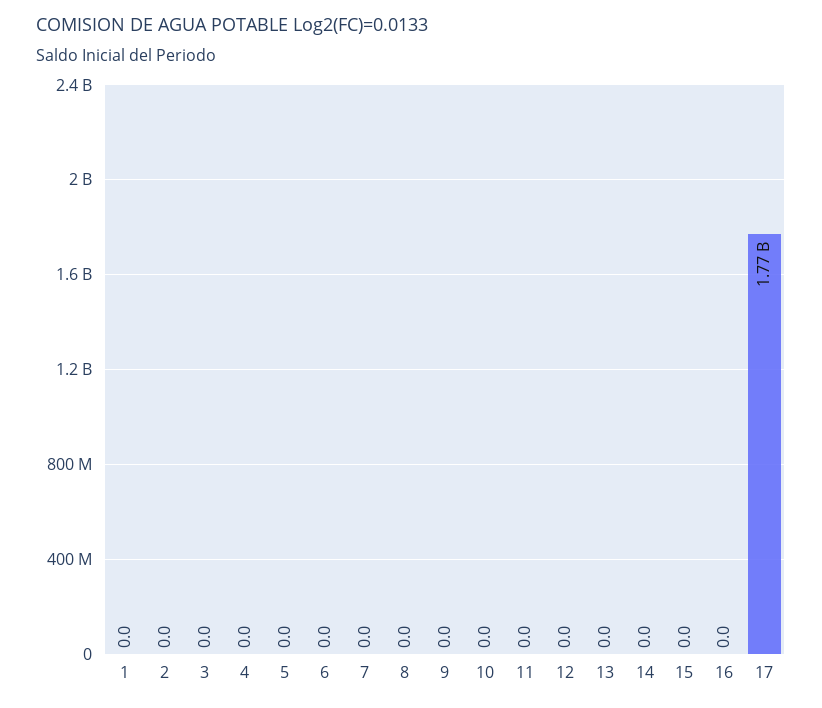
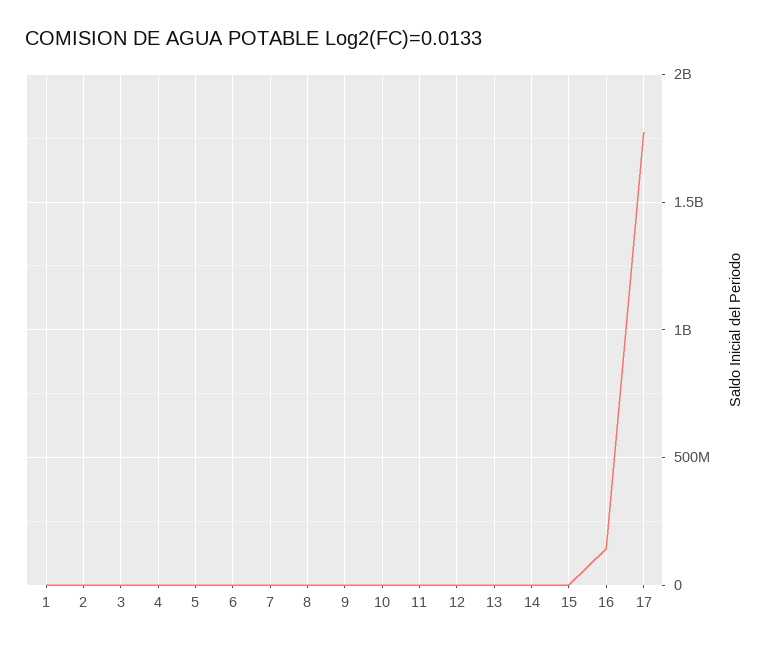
  {
    "1": 0,
    "2": 0,
    "3": 0,
    "4": 0,
    "5": 0,
    "6": 0,
    "7": 0,
    "8": 0,
    "9": 0,
    "10": 0,
    "11": 0,
    "12": 0,
    "13": 0,
    "14": 0,
    "15": 0,
-   "16": 0,
+   "16": 150000000,
    "17": 1770000000
  }

